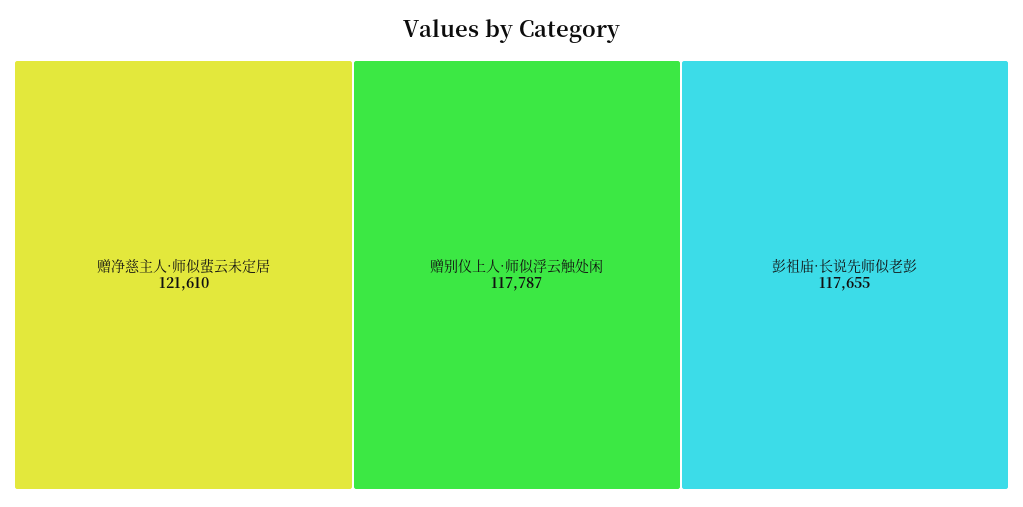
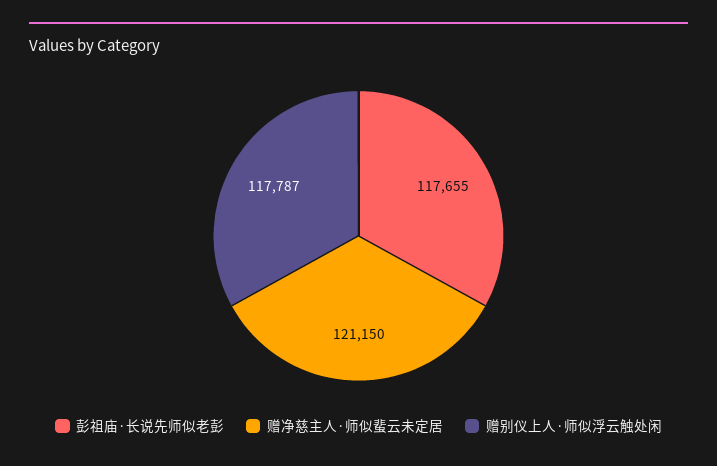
  {
-   "赠净慈主人·师似蜚云未定居": 121610,
+   "赠净慈主人·师似蜚云未定居": 121150,
    "赠别仪上人·师似浮云触处闲": 117787,
    "彭祖庙·长说先师似老彭": 117655
  }

